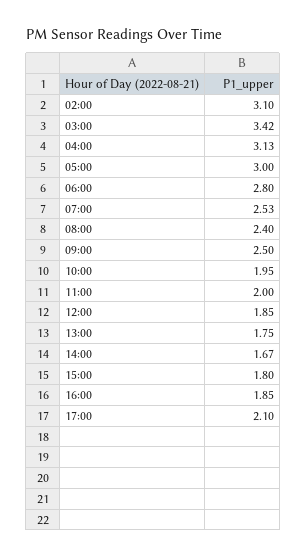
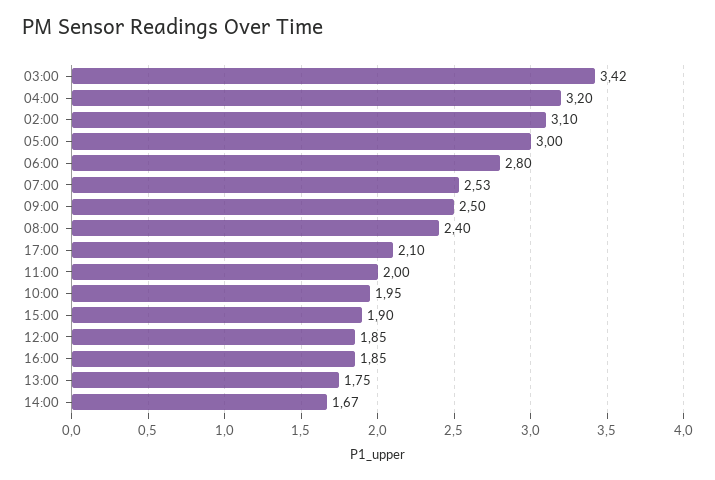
  {
    "02:00": 3.1,
    "03:00": 3.42,
-   "04:00": 3.13,
+   "04:00": 3.2,
    "05:00": 3,
    "06:00": 2.8,
    "07:00": 2.53,
    "08:00": 2.4,
    "09:00": 2.5,
    "10:00": 1.95,
    "11:00": 2,
    "12:00": 1.85,
    "13:00": 1.75,
    "14:00": 1.67,
-   "15:00": 1.8,
+   "15:00": 1.9,
    "16:00": 1.85,
    "17:00": 2.1
  }

